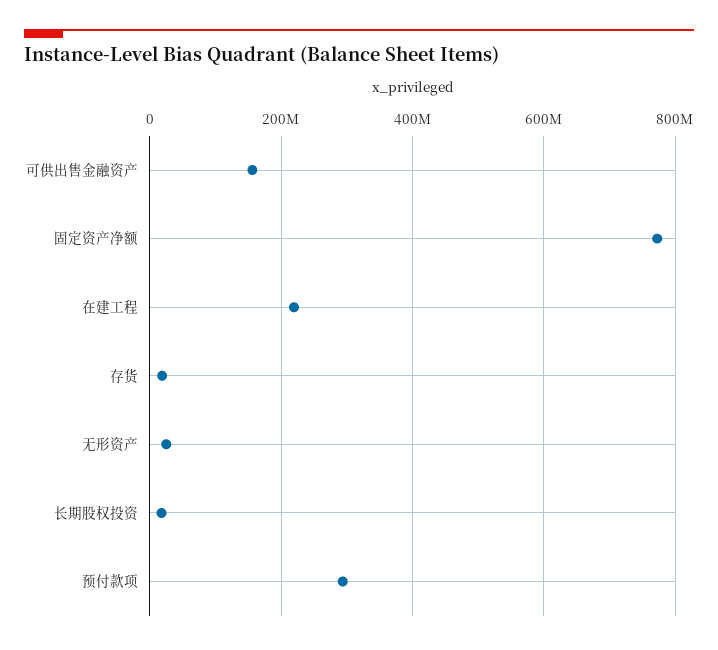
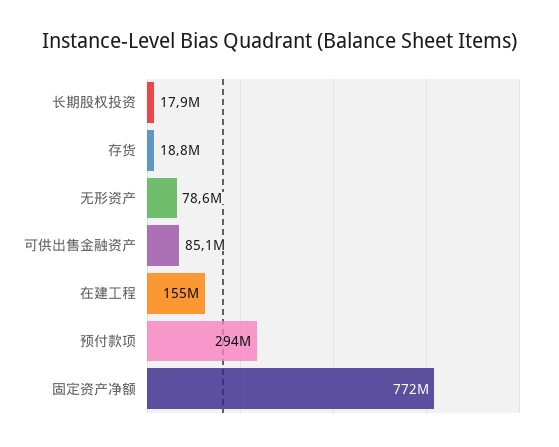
  {
-   "可供出售金融资产": 160000000,
+   "可供出售金融资产": 85100000,
    "固定资产净额": 772000000,
-   "在建工程": 220000000,
+   "在建工程": 155000000,
    "存货": 18800000,
-   "无形资产": 20000000,
+   "无形资产": 78600000,
    "长期股权投资": 17900000,
    "预付款项": 294000000
  }

